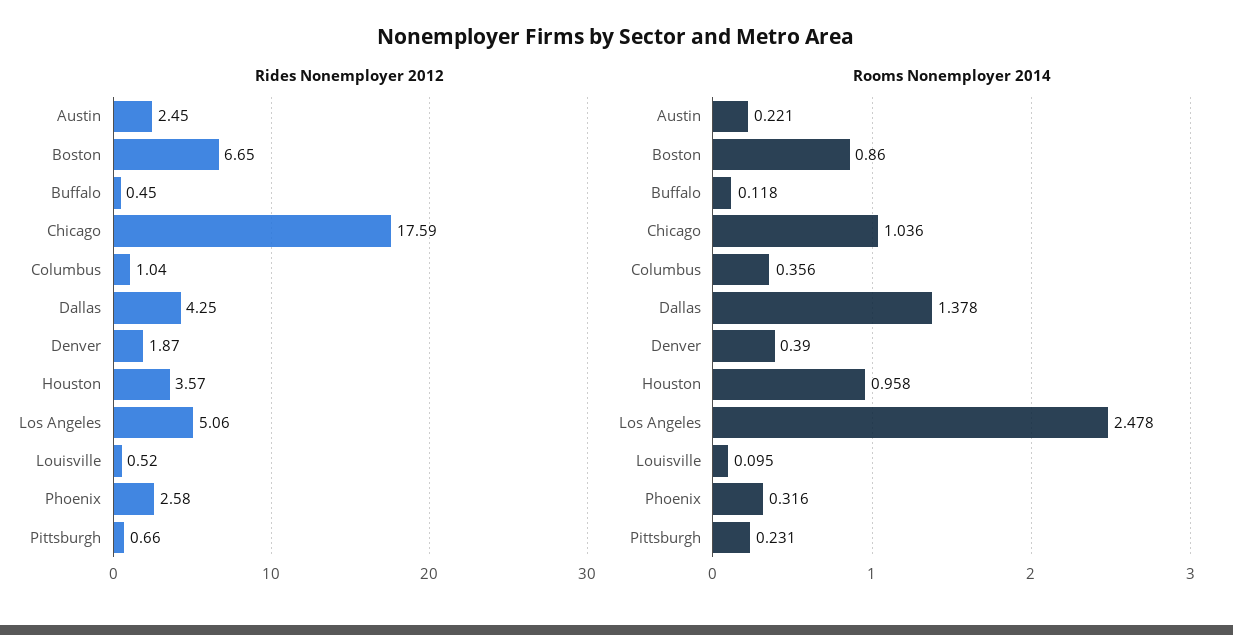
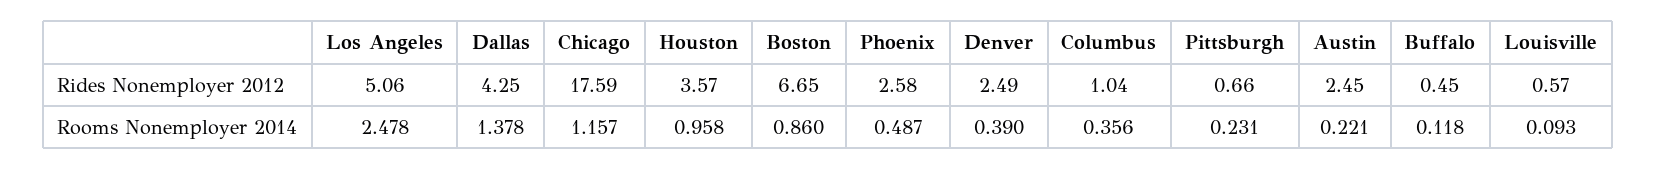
  {
    "Rides Nonemployer 2012": {
      "Austin": 2.45,
      "Boston": 6.65,
      "Buffalo": 0.45,
      "Chicago": 17.59,
      "Columbus": 1.04,
      "Dallas": 4.25,
-     "Denver": 1.87,
+     "Denver": 2.49,
      "Houston": 3.57,
      "Los Angeles": 5.06,
-     "Louisville": 0.52,
+     "Louisville": 0.57,
      "Phoenix": 2.58,
      "Pittsburgh": 0.66
    },
    "Rooms Nonemployer 2014": {
      "Austin": 0.221,
      "Boston": 0.86,
      "Buffalo": 0.118,
-     "Chicago": 1.036,
+     "Chicago": 1.157,
      "Columbus": 0.356,
      "Dallas": 1.378,
      "Denver": 0.39,
      "Houston": 0.958,
      "Los Angeles": 2.478,
-     "Louisville": 0.095,
+     "Louisville": 0.093,
-     "Phoenix": 0.316,
+     "Phoenix": 0.487,
      "Pittsburgh": 0.231
    }
  }

